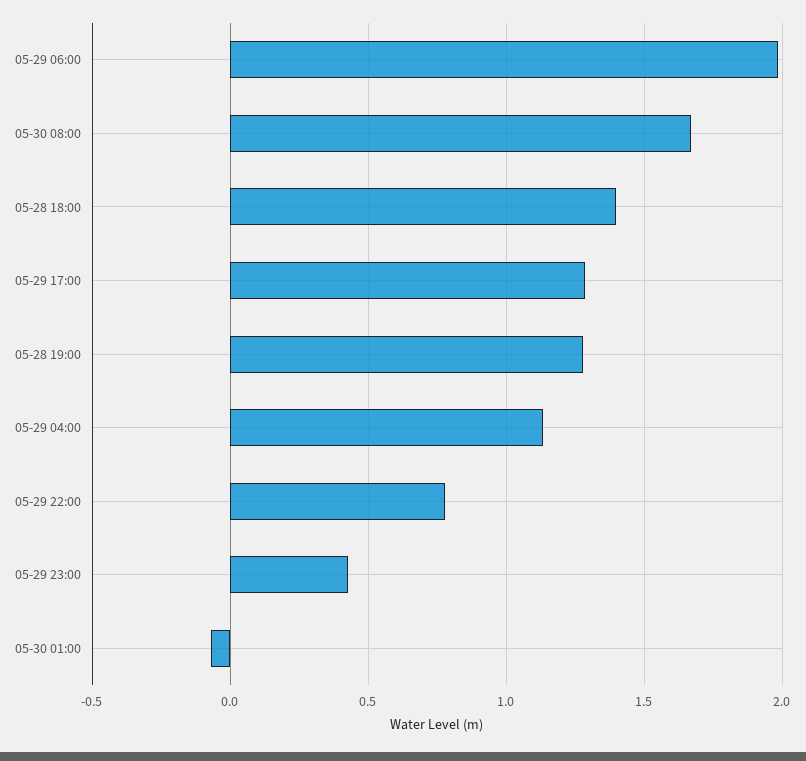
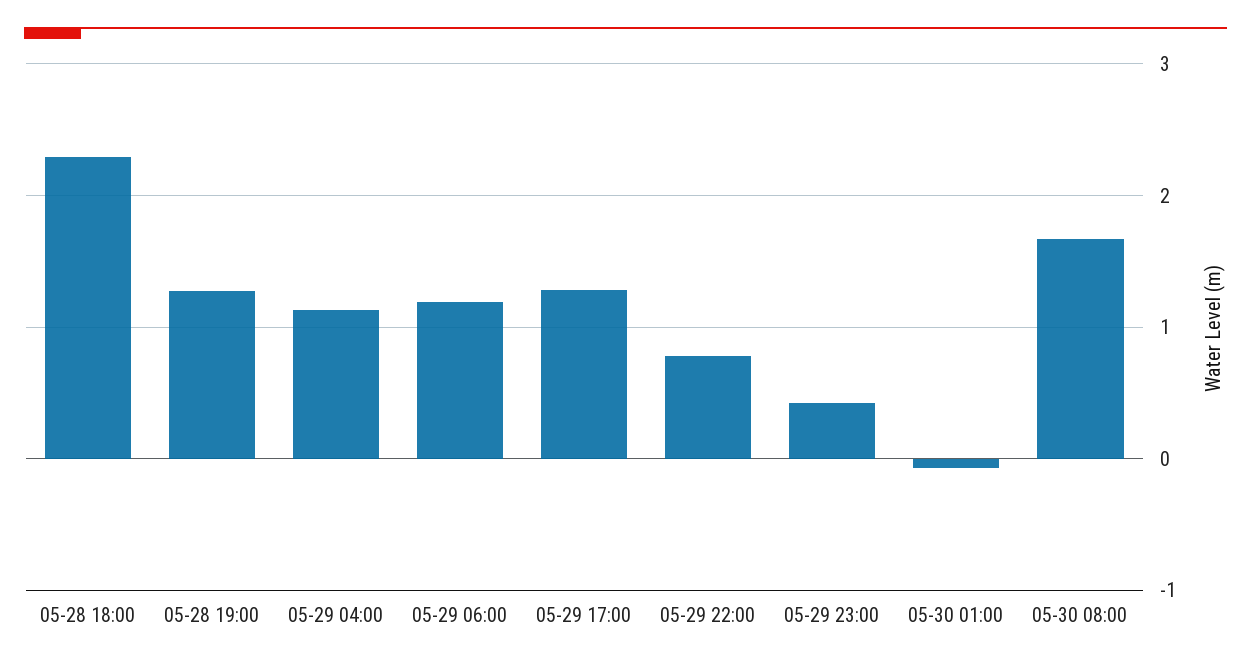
  {
-   "05-29 06:00": 2,
+   "05-29 06:00": 1.2,
    "05-30 08:00": 1.65,
-   "05-28 18:00": 1.4,
+   "05-28 18:00": 2.3,
    "05-29 17:00": 1.3,
    "05-28 19:00": 1.3,
    "05-29 04:00": 1.15,
    "05-29 22:00": 0.8,
    "05-29 23:00": 0.45,
    "05-30 01:00": -0.05
  }

